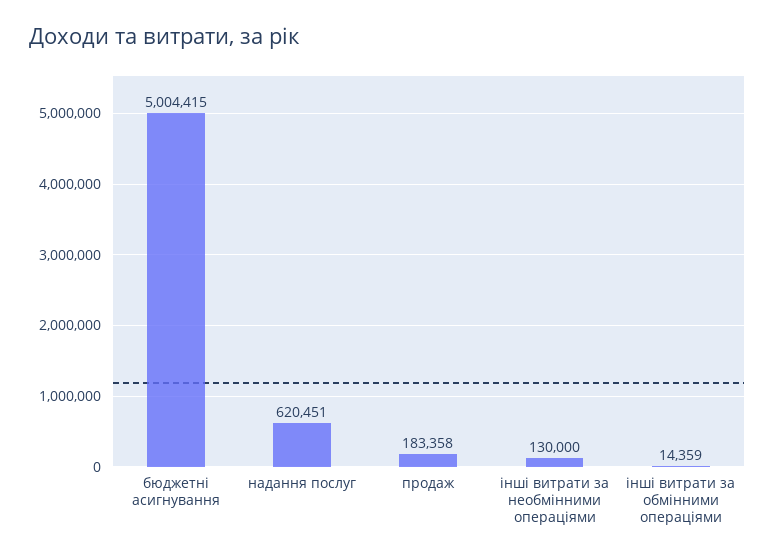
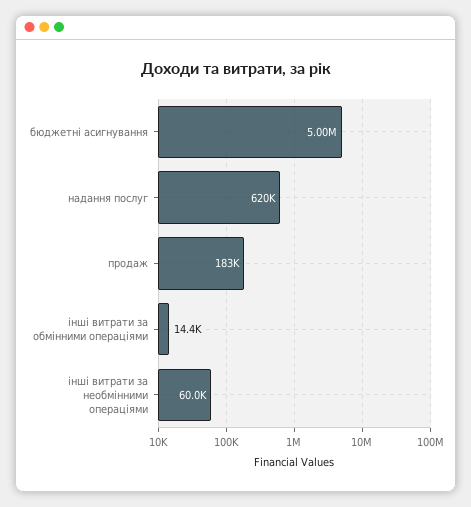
  {
    "бюджетні асигнування": 5004415,
    "надання послуг": 620451,
    "продаж": 183358,
-   "інші витрати за необмінними операціями": 130000,
+   "інші витрати за необмінними операціями": 60000,
    "інші витрати за обмінними операціями": 14359
  }

